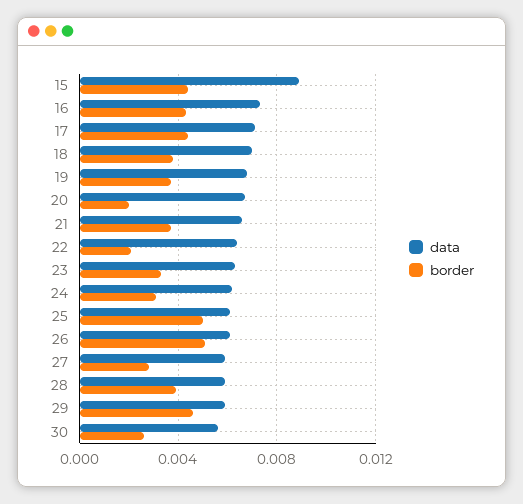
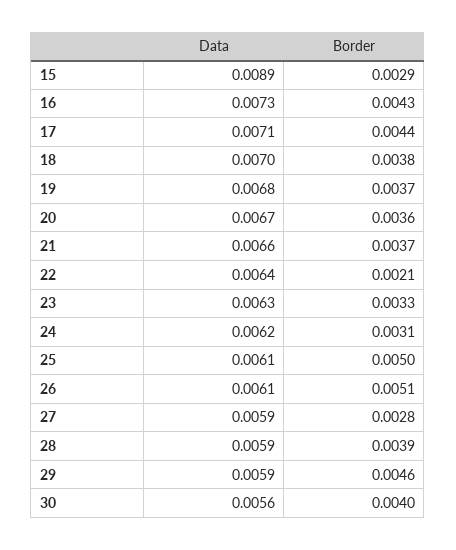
  {
    "data": {
      "15": 0.0089,
      "16": 0.0073,
      "17": 0.0071,
      "18": 0.007,
      "19": 0.0068,
      "20": 0.0067,
      "21": 0.0066,
      "22": 0.0064,
      "23": 0.0063,
      "24": 0.0062,
      "25": 0.0061,
      "26": 0.0061,
      "27": 0.0059,
      "28": 0.0059,
      "29": 0.0059,
      "30": 0.0056
    },
    "border": {
-     "15": 0.0045,
+     "15": 0.0029,
      "16": 0.0043,
      "17": 0.0044,
      "18": 0.0038,
      "19": 0.0037,
-     "20": 0.002,
+     "20": 0.0036,
      "21": 0.0037,
      "22": 0.0021,
      "23": 0.0033,
      "24": 0.0031,
      "25": 0.005,
      "26": 0.0051,
      "27": 0.0028,
      "28": 0.0039,
      "29": 0.0046,
-     "30": 0.0025
+     "30": 0.004
    }
  }

